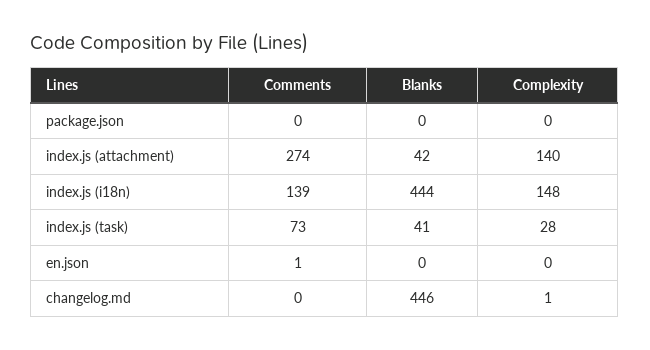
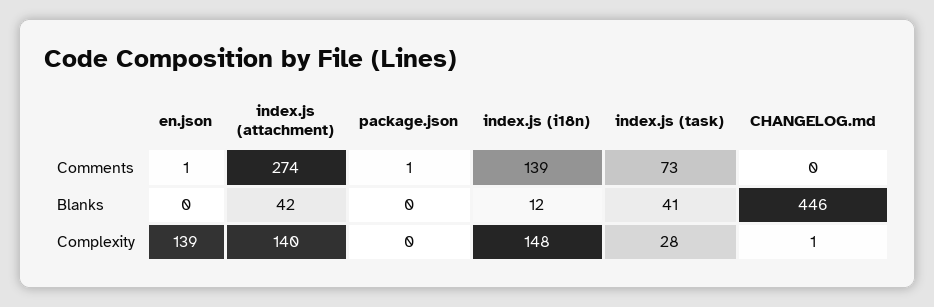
  {
    "Comments": {
-     "package.json": 0,
+     "package.json": 1,
      "index.js (attachment)": 274,
      "index.js (i18n)": 139,
      "index.js (task)": 73,
      "en.json": 1,
      "changelog.md": 0
    },
    "Blanks": {
      "package.json": 0,
      "index.js (attachment)": 42,
-     "index.js (i18n)": 444,
+     "index.js (i18n)": 12,
      "index.js (task)": 41,
      "en.json": 0,
      "changelog.md": 446
    },
    "Complexity": {
      "package.json": 0,
      "index.js (attachment)": 140,
      "index.js (i18n)": 148,
      "index.js (task)": 28,
-     "en.json": 0,
+     "en.json": 139,
      "changelog.md": 1
    }
  }

